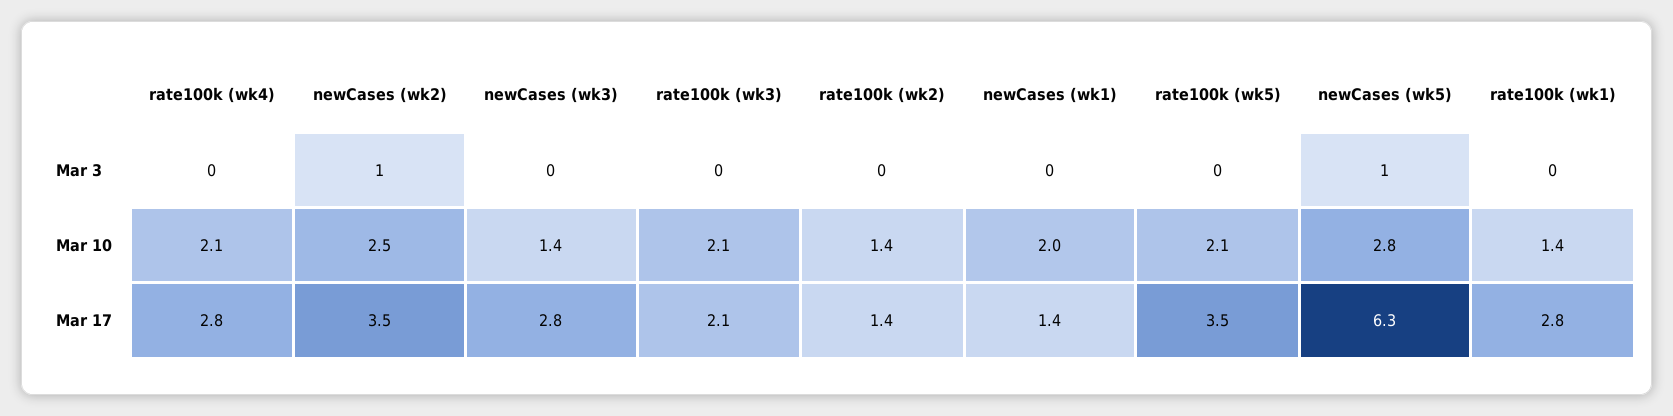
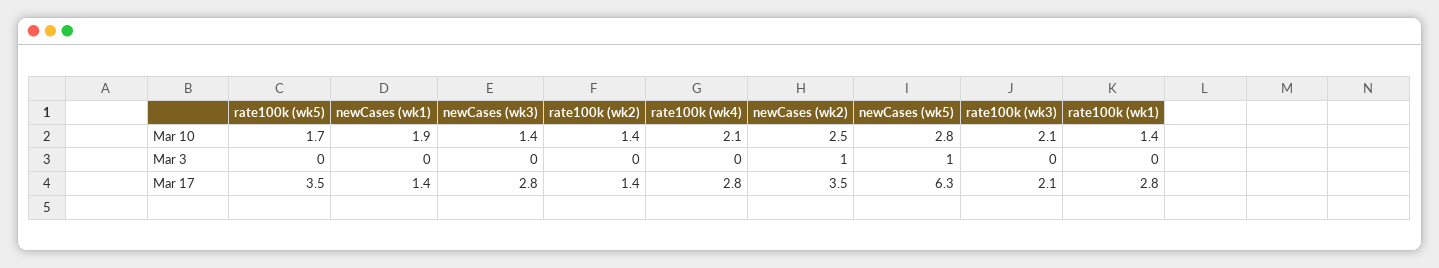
  {
    "rate100k (wk4)": {
      "Mar 3": 0,
      "Mar 10": 2.1,
      "Mar 17": 2.8
    },
    "newCases (wk2)": {
      "Mar 3": 1,
      "Mar 10": 2.5,
      "Mar 17": 3.5
    },
    "newCases (wk3)": {
      "Mar 3": 0,
      "Mar 10": 1.4,
      "Mar 17": 2.8
    },
    "rate100k (wk3)": {
      "Mar 3": 0,
      "Mar 10": 2.1,
      "Mar 17": 2.1
    },
    "rate100k (wk2)": {
      "Mar 3": 0,
      "Mar 10": 1.4,
      "Mar 17": 1.4
    },
    "newCases (wk1)": {
      "Mar 3": 0,
-     "Mar 10": 2,
+     "Mar 10": 1.9,
      "Mar 17": 1.4
    },
    "rate100k (wk5)": {
      "Mar 3": 0,
-     "Mar 10": 2.1,
+     "Mar 10": 1.7,
      "Mar 17": 3.5
    },
    "newCases (wk5)": {
      "Mar 3": 1,
      "Mar 10": 2.8,
      "Mar 17": 6.3
    },
    "rate100k (wk1)": {
      "Mar 3": 0,
      "Mar 10": 1.4,
      "Mar 17": 2.8
    }
  }

